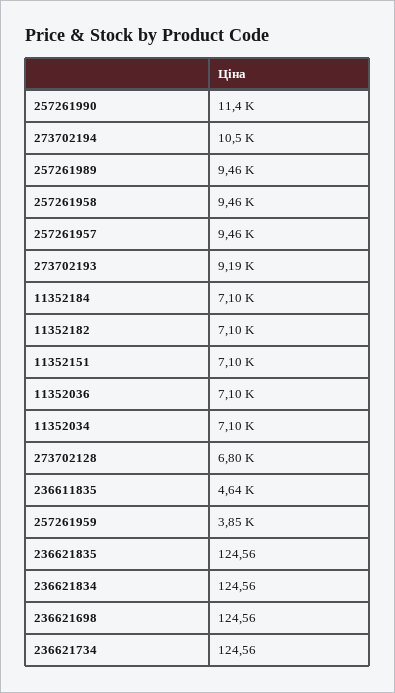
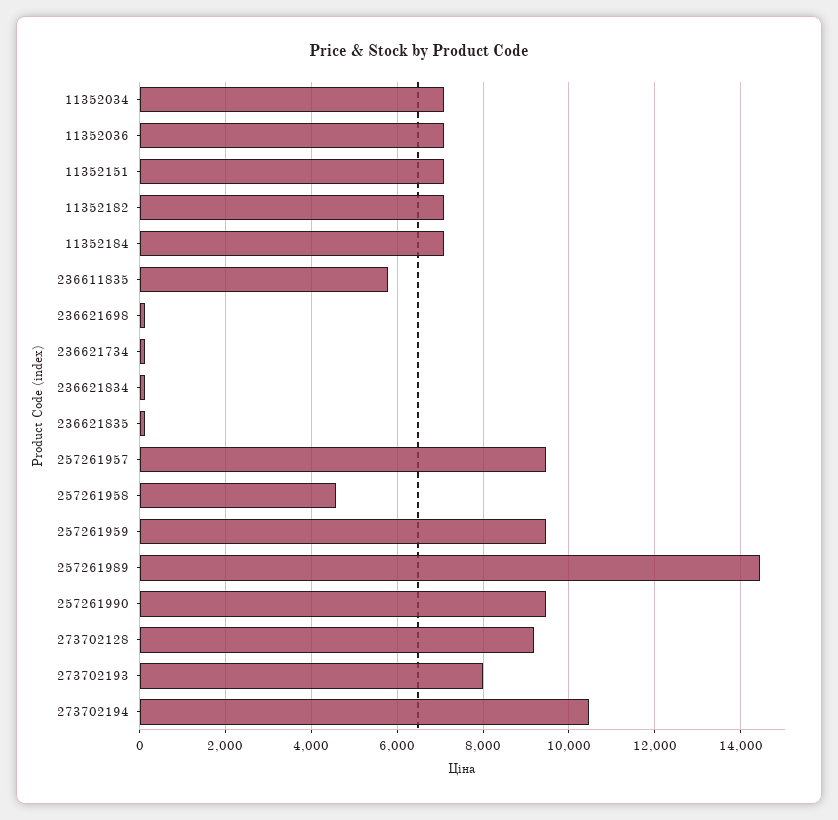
  {
-   "257261990": 11400,
+   "257261990": 9400,
    "273702194": 10500,
-   "257261989": 9460,
+   "257261989": 14400,
-   "257261958": 9460,
+   "257261958": 4600,
    "257261957": 9460,
-   "273702193": 9190,
+   "273702193": 8000,
    "11352184": 7100,
    "11352182": 7100,
    "11352151": 7100,
    "11352036": 7100,
    "11352034": 7100,
-   "273702128": 6800,
+   "273702128": 9200,
-   "236611835": 4640,
+   "236611835": 5800,
-   "257261959": 3850,
+   "257261959": 9400,
    "236621835": 124.56,
    "236621834": 124.56,
    "236621698": 124.56,
    "236621734": 124.56
  }

